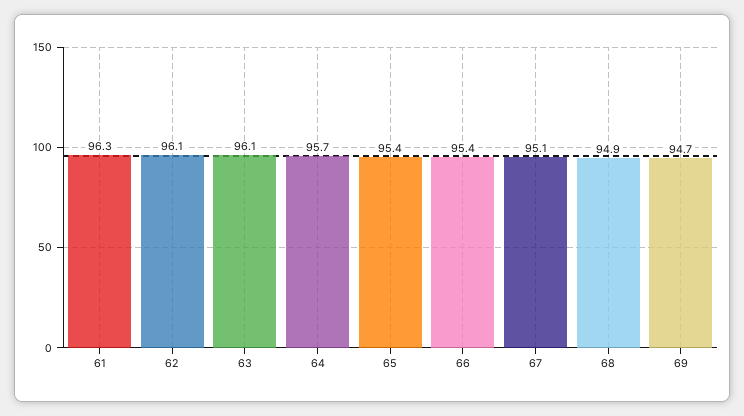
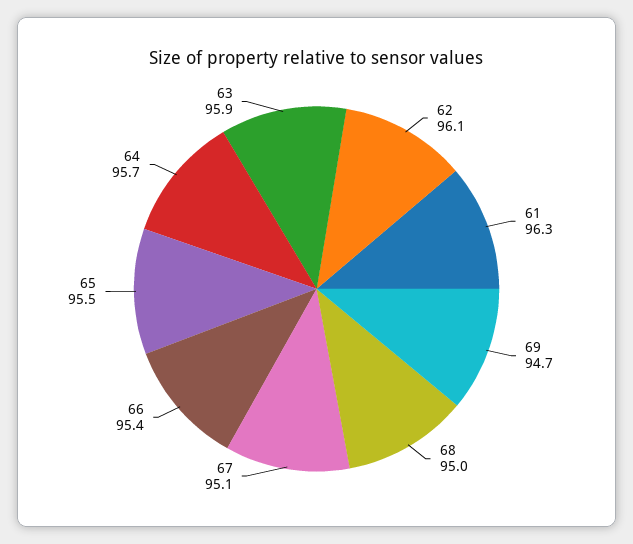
  {
    "61": 96.3,
    "62": 96.1,
-   "63": 96.1,
+   "63": 95.9,
    "64": 95.7,
-   "65": 95.4,
+   "65": 95.5,
    "66": 95.4,
    "67": 95.1,
-   "68": 94.9,
+   "68": 95,
    "69": 94.7
  }

